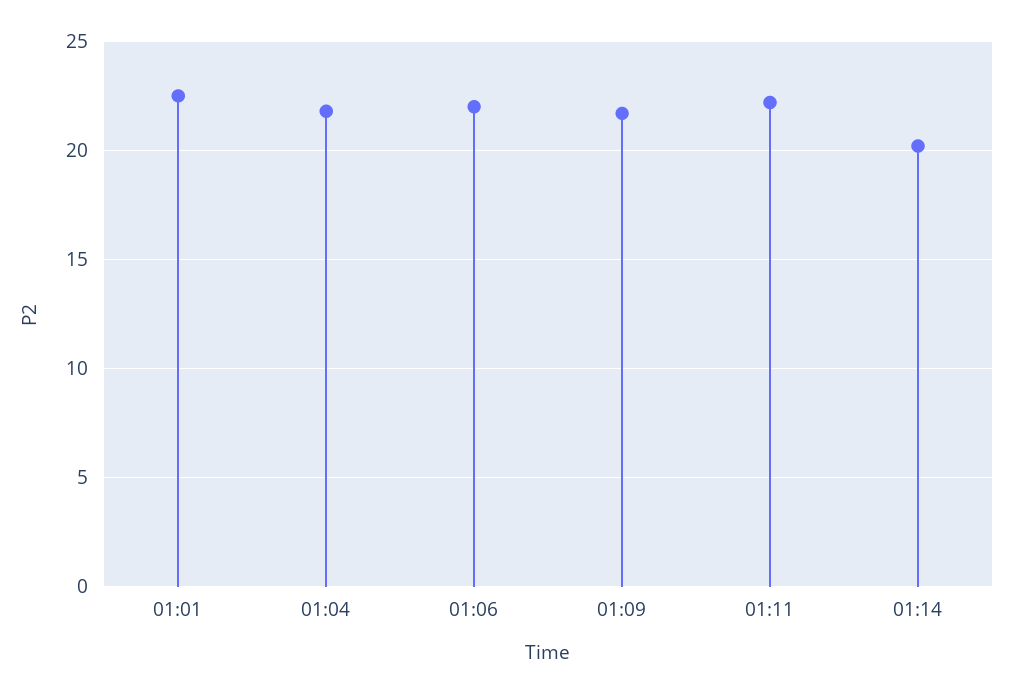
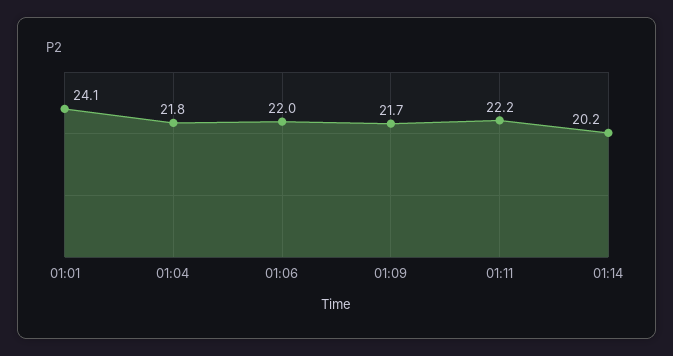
  {
-   "01:01": 22.5,
+   "01:01": 24.1,
    "01:04": 21.8,
    "01:06": 22,
    "01:09": 21.7,
    "01:11": 22.2,
    "01:14": 20.2
  }

